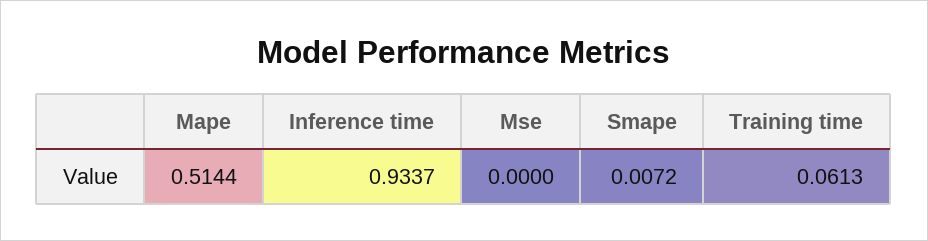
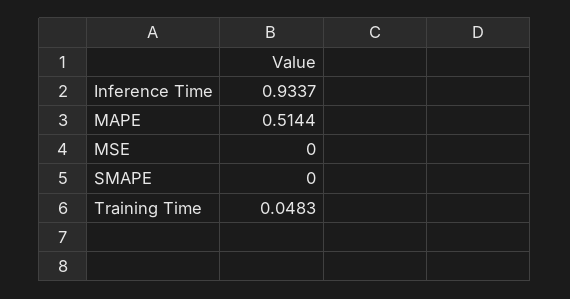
  {
    "Mape": 0.5144,
    "Inference time": 0.9337,
    "Mse": 0,
-   "Smape": 0.0072,
+   "Smape": 0,
-   "Training time": 0.0613
+   "Training time": 0.0483
  }

